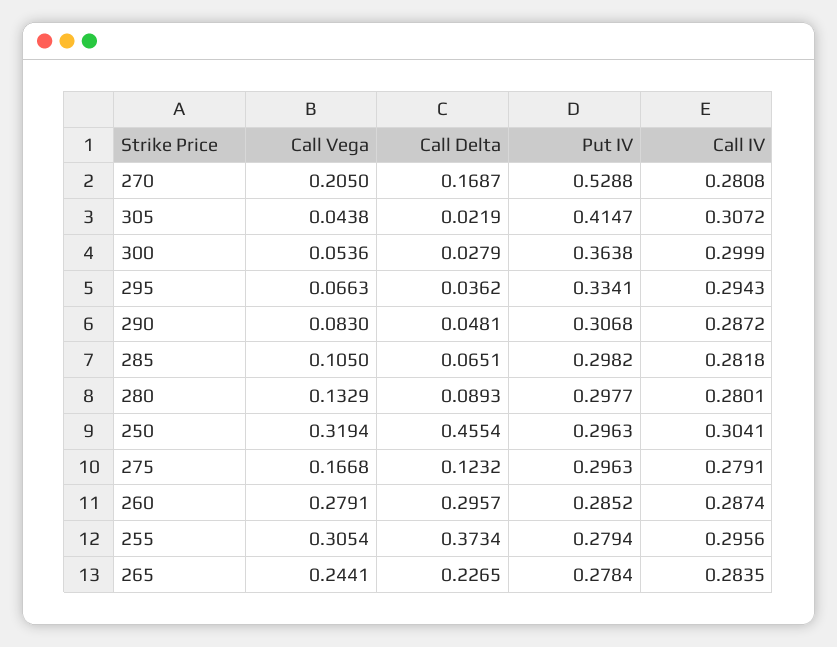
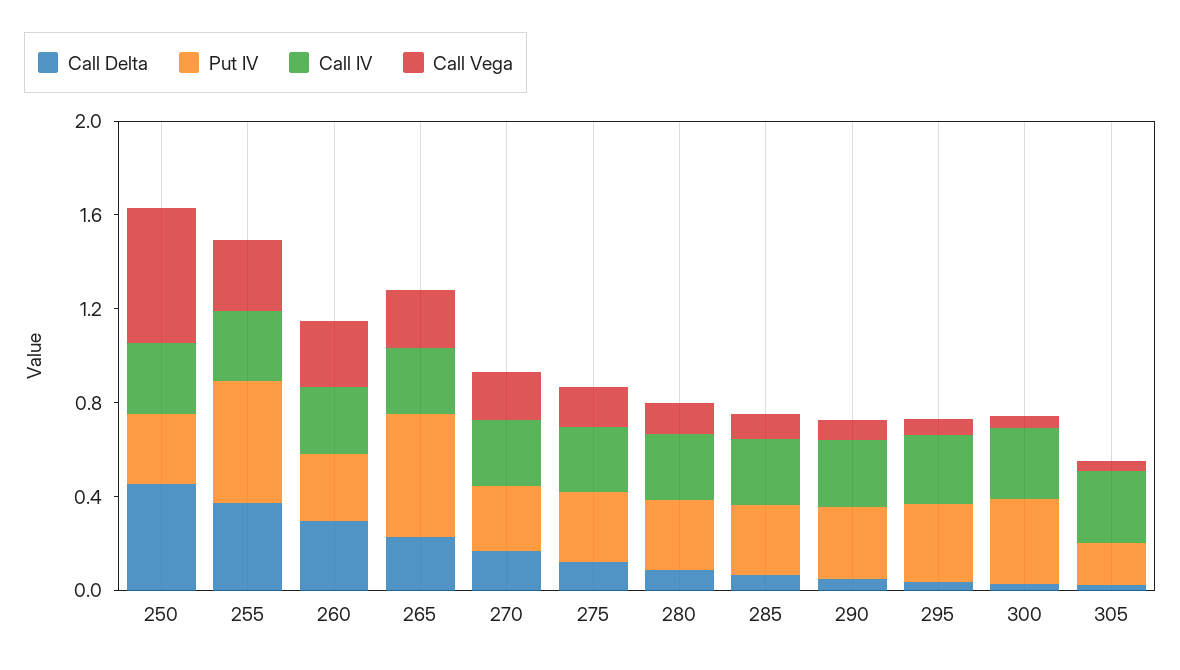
  {
    "Call Vega": {
      "270": 0.205,
      "305": 0.0438,
      "300": 0.0536,
      "295": 0.0663,
      "290": 0.083,
      "285": 0.105,
      "280": 0.1329,
-     "250": 0.3194,
+     "250": 0.6,
      "275": 0.1668,
      "260": 0.2791,
      "255": 0.3054,
      "265": 0.2441
    },
    "Call Delta": {
      "270": 0.1687,
      "305": 0.0219,
      "300": 0.0279,
      "295": 0.0362,
      "290": 0.0481,
      "285": 0.0651,
      "280": 0.0893,
      "250": 0.4554,
      "275": 0.1232,
      "260": 0.2957,
      "255": 0.3734,
      "265": 0.2265
    },
    "Put IV": {
-     "270": 0.5288,
+     "270": 0.3,
-     "305": 0.4147,
+     "305": 0.2,
      "300": 0.3638,
      "295": 0.3341,
      "290": 0.3068,
      "285": 0.2982,
      "280": 0.2977,
      "250": 0.2963,
      "275": 0.2963,
      "260": 0.2852,
-     "255": 0.2794,
+     "255": 0.5,
-     "265": 0.2784
+     "265": 0.5
    },
    "Call IV": {
      "270": 0.2808,
      "305": 0.3072,
      "300": 0.2999,
      "295": 0.2943,
      "290": 0.2872,
      "285": 0.2818,
      "280": 0.2801,
      "250": 0.3041,
      "275": 0.2791,
      "260": 0.2874,
      "255": 0.2956,
      "265": 0.2835
    }
  }

